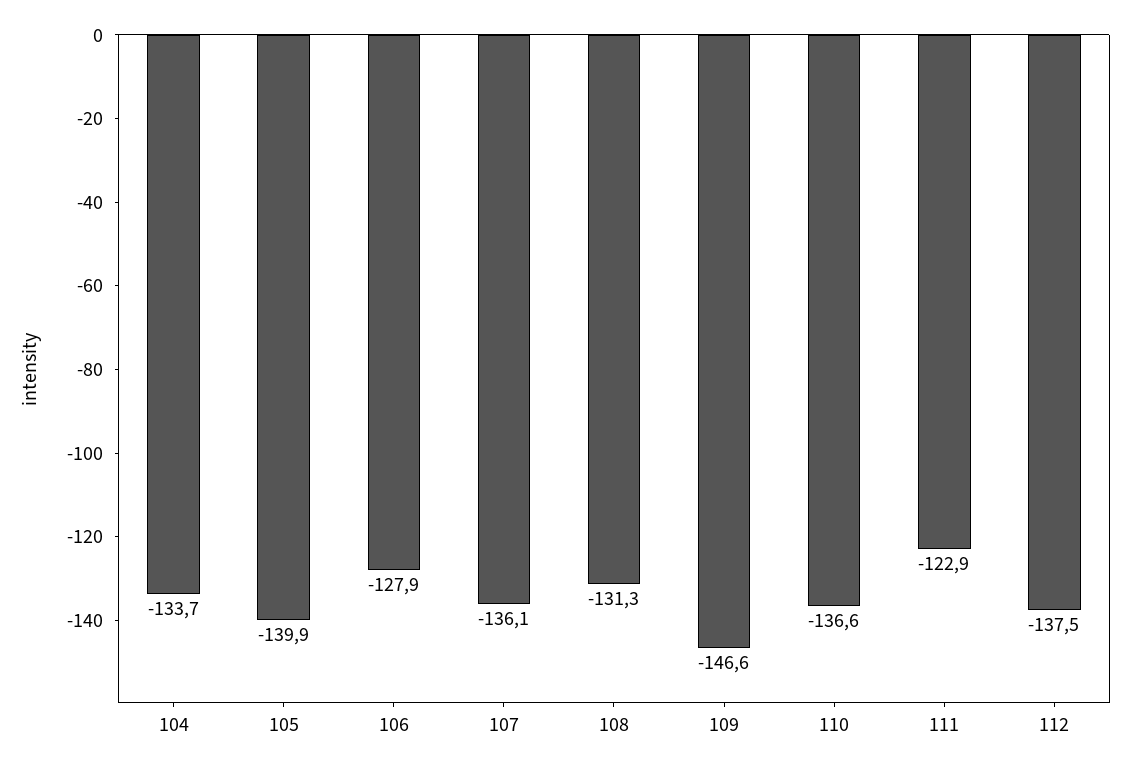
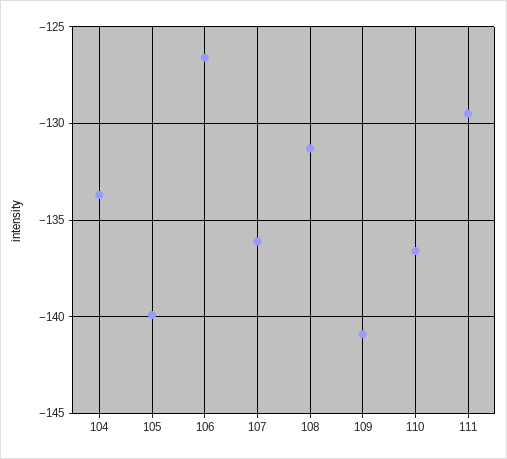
  {
    "104": -133.7,
    "105": -139.9,
-   "106": -127.9,
+   "106": -126.5,
    "107": -136.1,
    "108": -131.3,
-   "109": -146.6,
+   "109": -141,
    "110": -136.6,
-   "111": -122.9,
+   "111": -129.5
-   "112": -137.5
  }

